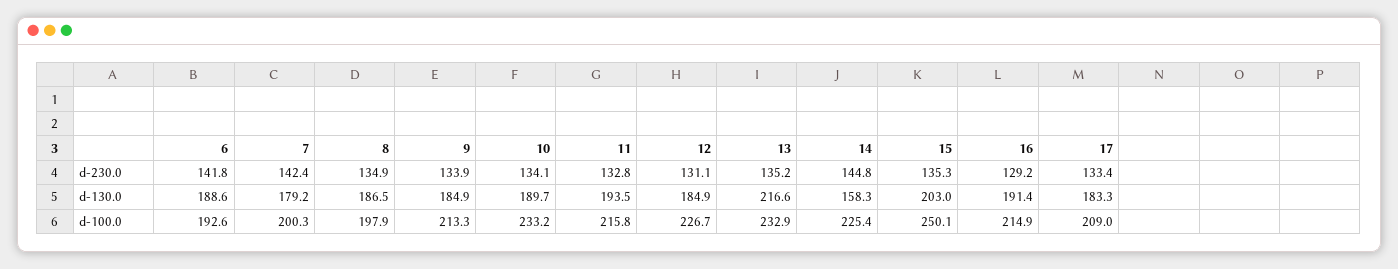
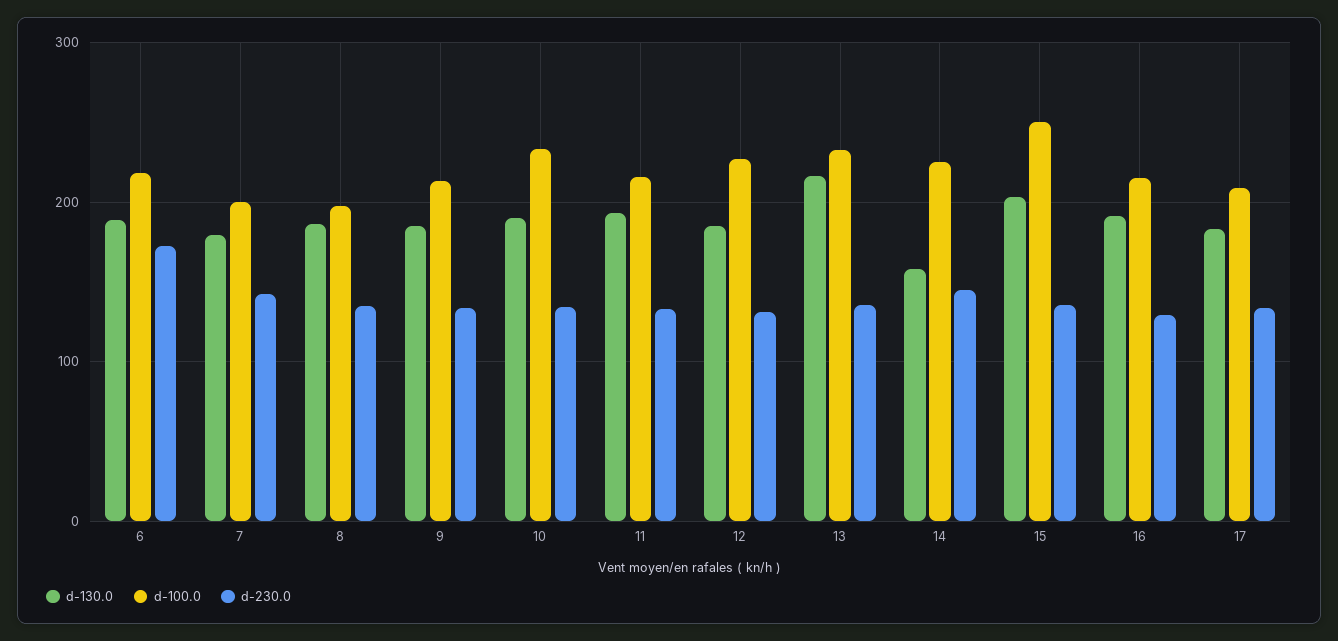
  {
    "d-230.0": {
-     "6": 141.8,
+     "6": 170,
      "7": 142.4,
      "8": 134.9,
      "9": 133.9,
      "10": 134.1,
      "11": 132.8,
      "12": 131.1,
      "13": 135.2,
      "14": 144.8,
      "15": 135.3,
      "16": 129.2,
      "17": 133.4
    },
    "d-130.0": {
      "6": 188.6,
      "7": 179.2,
      "8": 186.5,
      "9": 184.9,
      "10": 189.7,
      "11": 193.5,
      "12": 184.9,
      "13": 216.6,
      "14": 158.3,
      "15": 203,
      "16": 191.4,
      "17": 183.3
    },
    "d-100.0": {
-     "6": 192.6,
+     "6": 220,
      "7": 200.3,
      "8": 197.9,
      "9": 213.3,
      "10": 233.2,
      "11": 215.8,
      "12": 226.7,
      "13": 232.9,
      "14": 225.4,
      "15": 250.1,
      "16": 214.9,
      "17": 209
    }
  }

